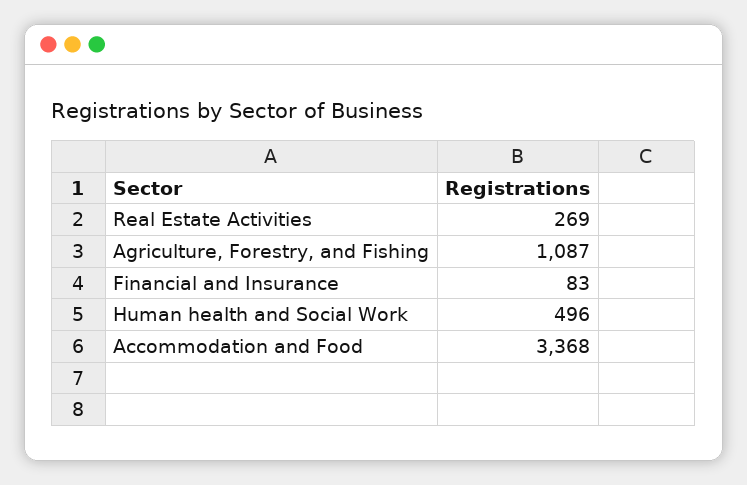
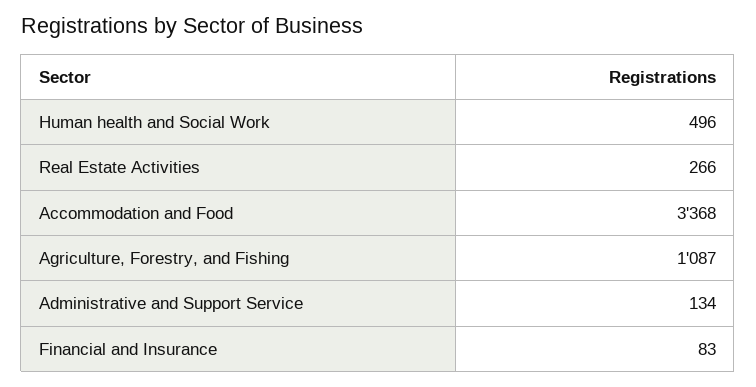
  {
-   "Real Estate Activities": 269,
+   "Real Estate Activities": 266,
    "Agriculture, Forestry, and Fishing": 1087,
    "Financial and Insurance": 83,
    "Human health and Social Work": 496,
-   "Accommodation and Food": 3368
+   "Accommodation and Food": 3368,
+   "Administrative and Support Service": 134
  }

